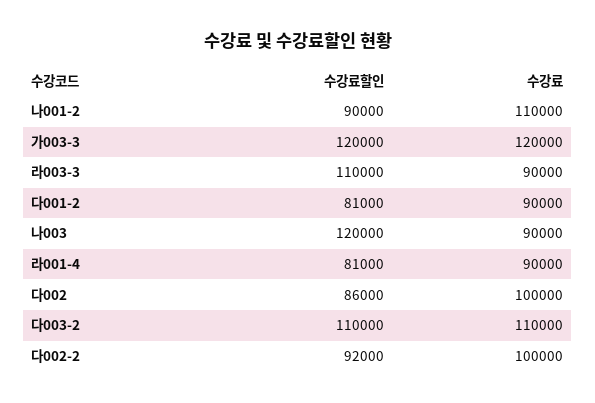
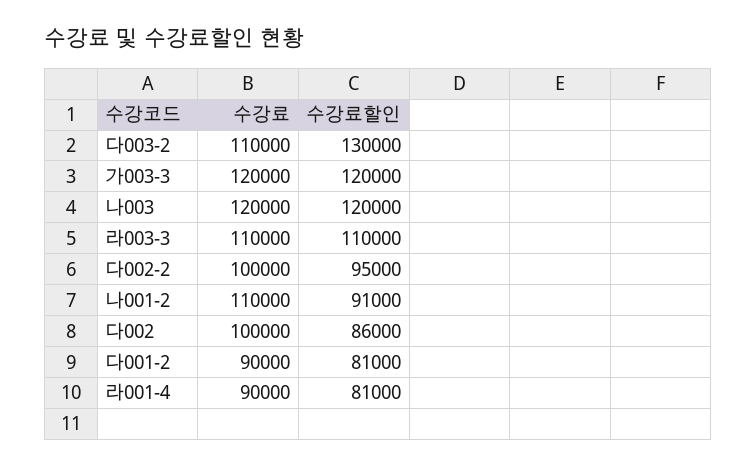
  {
    "수강료할인": {
-     "나001-2": 90000,
+     "나001-2": 91000,
      "가003-3": 120000,
      "라003-3": 110000,
      "다001-2": 81000,
      "나003": 120000,
      "라001-4": 81000,
      "다002": 86000,
-     "다003-2": 110000,
+     "다003-2": 130000,
-     "다002-2": 92000
+     "다002-2": 95000
    },
    "수강료": {
      "나001-2": 110000,
      "가003-3": 120000,
-     "라003-3": 90000,
+     "라003-3": 110000,
      "다001-2": 90000,
-     "나003": 90000,
+     "나003": 120000,
      "라001-4": 90000,
      "다002": 100000,
      "다003-2": 110000,
      "다002-2": 100000
    }
  }

